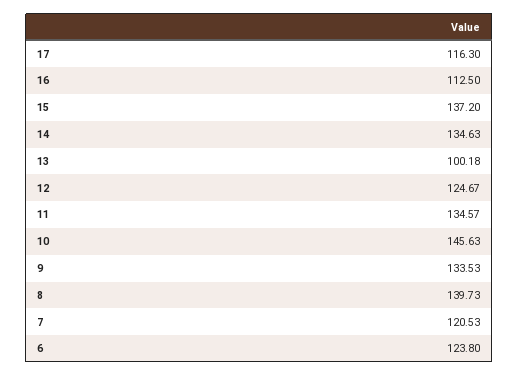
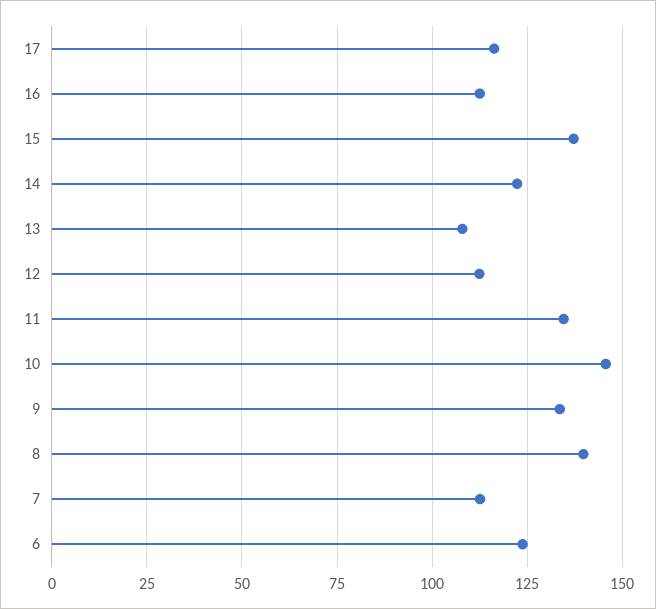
  {
    "17": 116.3,
    "16": 112.5,
    "15": 137.2,
-   "14": 134.63,
+   "14": 122.5,
-   "13": 100.18,
+   "13": 107.5,
-   "12": 124.67,
+   "12": 112.5,
    "11": 134.57,
    "10": 145.63,
    "9": 133.53,
    "8": 139.73,
-   "7": 120.53,
+   "7": 112.5,
    "6": 123.8
  }

